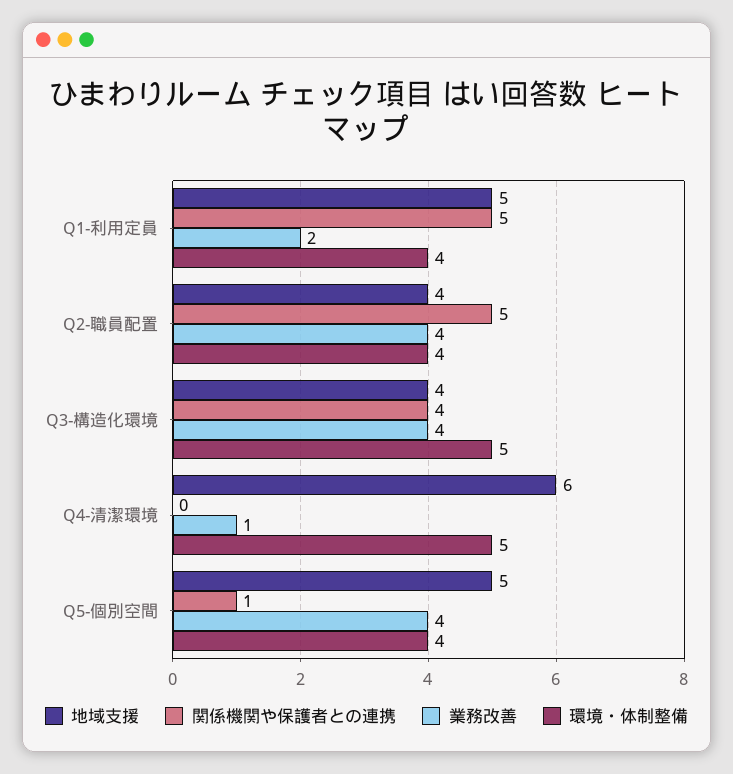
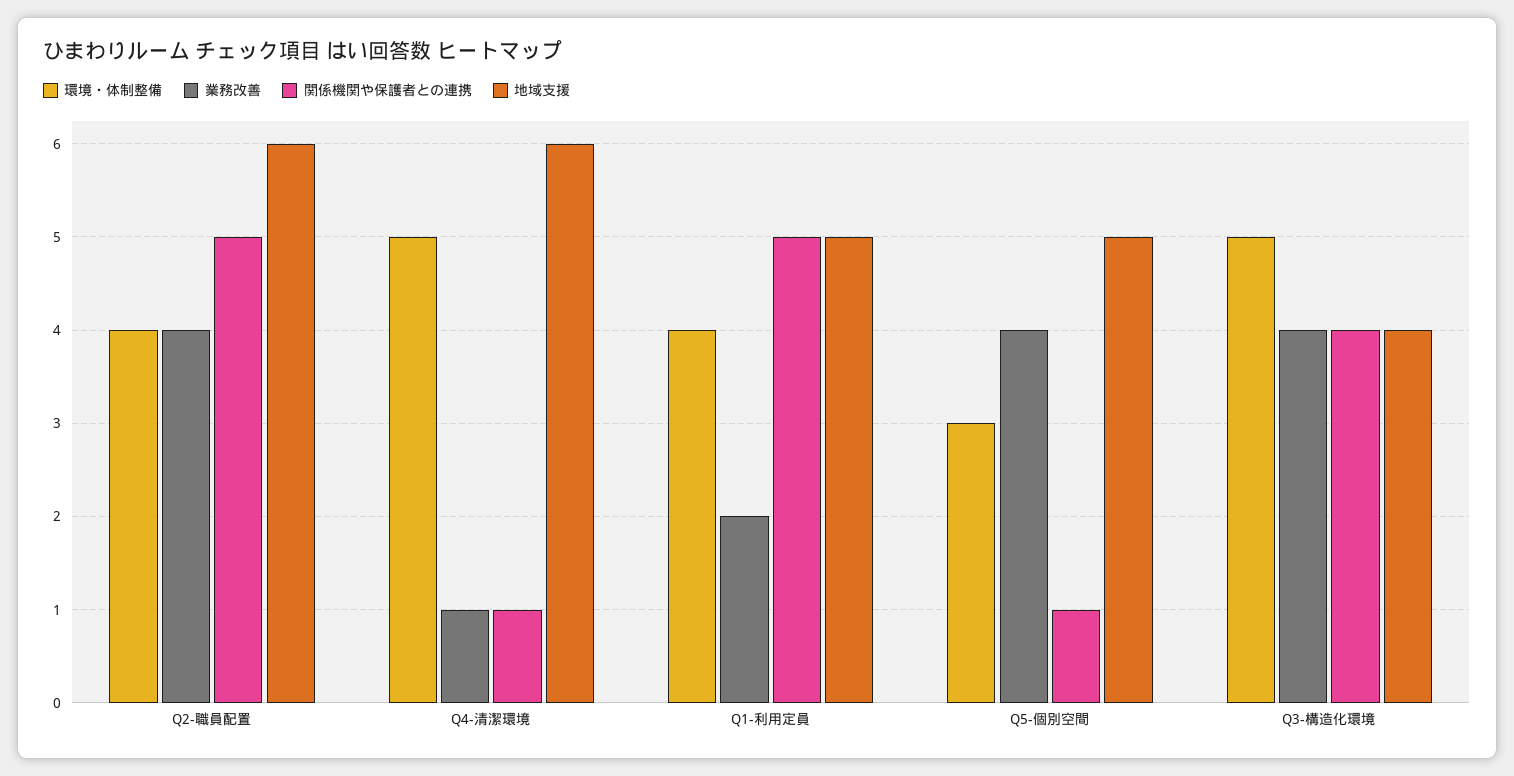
  {
    "地域支援": {
      "Q1-利用定員": 5,
-     "Q2-職員配置": 4,
+     "Q2-職員配置": 6,
      "Q3-構造化環境": 4,
      "Q4-清潔環境": 6,
      "Q5-個別空間": 5
    },
    "関係機関や保護者との連携": {
      "Q1-利用定員": 5,
      "Q2-職員配置": 5,
      "Q3-構造化環境": 4,
-     "Q4-清潔環境": 0,
+     "Q4-清潔環境": 1,
      "Q5-個別空間": 1
    },
    "業務改善": {
      "Q1-利用定員": 2,
      "Q2-職員配置": 4,
      "Q3-構造化環境": 4,
      "Q4-清潔環境": 1,
      "Q5-個別空間": 4
    },
    "環境・体制整備": {
      "Q1-利用定員": 4,
      "Q2-職員配置": 4,
      "Q3-構造化環境": 5,
      "Q4-清潔環境": 5,
-     "Q5-個別空間": 4
+     "Q5-個別空間": 3
    }
  }

